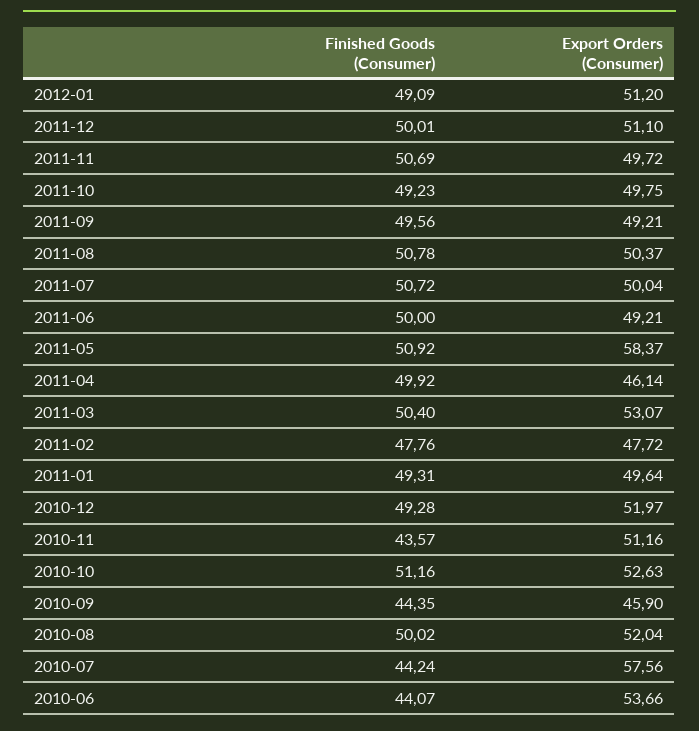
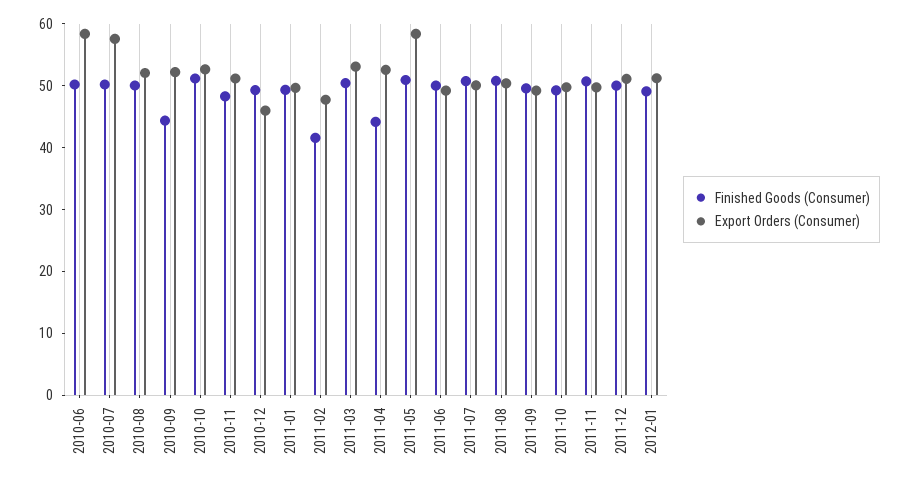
  {
    "Finished Goods (Consumer)": {
      "2012-01": 49.09,
      "2011-12": 50.01,
      "2011-11": 50.69,
      "2011-10": 49.23,
      "2011-09": 49.56,
      "2011-08": 50.78,
      "2011-07": 50.72,
      "2011-06": 50,
      "2011-05": 50.92,
-     "2011-04": 49.92,
+     "2011-04": 44,
      "2011-03": 50.4,
-     "2011-02": 47.76,
+     "2011-02": 42,
      "2011-01": 49.31,
      "2010-12": 49.28,
-     "2010-11": 43.57,
+     "2010-11": 48,
      "2010-10": 51.16,
      "2010-09": 44.35,
      "2010-08": 50.02,
-     "2010-07": 44.24,
+     "2010-07": 50,
-     "2010-06": 44.07
+     "2010-06": 50
    },
    "Export Orders (Consumer)": {
      "2012-01": 51.2,
      "2011-12": 51.1,
      "2011-11": 49.72,
      "2011-10": 49.75,
      "2011-09": 49.21,
      "2011-08": 50.37,
      "2011-07": 50.04,
      "2011-06": 49.21,
      "2011-05": 58.37,
-     "2011-04": 46.14,
+     "2011-04": 52,
      "2011-03": 53.07,
      "2011-02": 47.72,
      "2011-01": 49.64,
-     "2010-12": 51.97,
+     "2010-12": 46,
      "2010-11": 51.16,
      "2010-10": 52.63,
-     "2010-09": 45.9,
+     "2010-09": 52,
      "2010-08": 52.04,
      "2010-07": 57.56,
-     "2010-06": 53.66
+     "2010-06": 58
    }
  }

